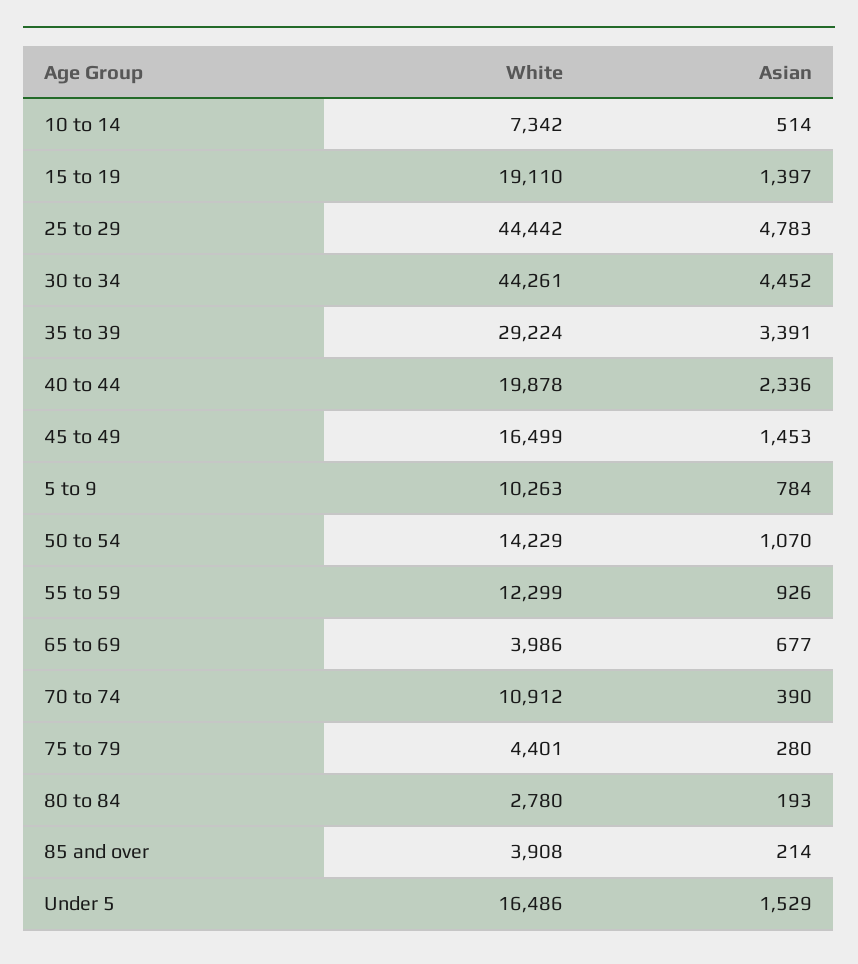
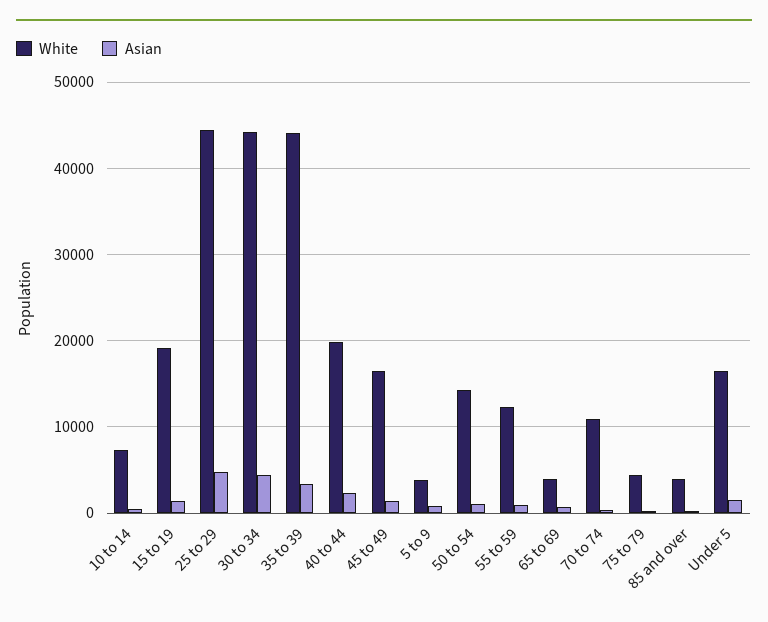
  {
    "White": {
      "10 to 14": 7342,
      "15 to 19": 19110,
      "25 to 29": 44442,
      "30 to 34": 44261,
-     "35 to 39": 29224,
+     "35 to 39": 44000,
      "40 to 44": 19878,
      "45 to 49": 16499,
-     "5 to 9": 10263,
+     "5 to 9": 4000,
      "50 to 54": 14229,
      "55 to 59": 12299,
      "65 to 69": 3986,
      "70 to 74": 10912,
      "75 to 79": 4401,
-     "80 to 84": 2780,
      "85 and over": 3908,
      "Under 5": 16486
    },
    "Asian": {
      "10 to 14": 514,
      "15 to 19": 1397,
      "25 to 29": 4783,
      "30 to 34": 4452,
      "35 to 39": 3391,
      "40 to 44": 2336,
      "45 to 49": 1453,
      "5 to 9": 784,
      "50 to 54": 1070,
      "55 to 59": 926,
      "65 to 69": 677,
      "70 to 74": 390,
      "75 to 79": 280,
-     "80 to 84": 193,
      "85 and over": 214,
      "Under 5": 1529
    }
  }

